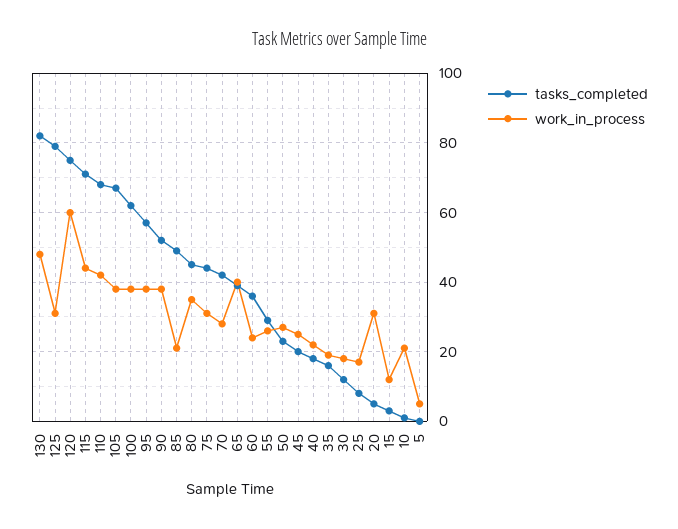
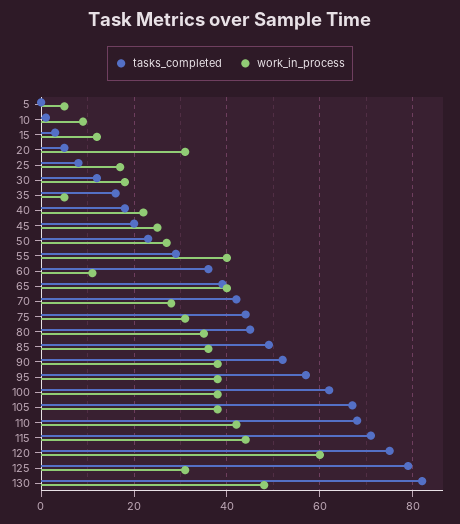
  {
    "tasks_completed": {
      "130": 80,
      "125": 80,
      "120": 75,
      "115": 70,
      "110": 70,
      "105": 65,
      "100": 60,
      "95": 55,
      "90": 50,
      "85": 50,
      "80": 45,
      "75": 45,
      "70": 40,
      "65": 40,
      "60": 35,
      "55": 30,
      "50": 25,
      "45": 20,
      "40": 20,
      "35": 15,
      "30": 10,
      "25": 10,
      "20": 5,
      "15": 5,
      "10": 0,
      "5": 0
    },
    "work_in_process": {
      "130": 50,
      "125": 30,
      "120": 60,
      "115": 45,
      "110": 40,
      "105": 40,
      "100": 40,
      "95": 40,
      "90": 40,
-     "85": 20,
+     "85": 35,
      "80": 35,
      "75": 30,
      "70": 30,
      "65": 40,
-     "60": 25,
+     "60": 10,
-     "55": 25,
+     "55": 40,
      "50": 25,
      "45": 25,
      "40": 20,
-     "35": 20,
+     "35": 5,
      "30": 20,
      "25": 15,
      "20": 30,
      "15": 10,
-     "10": 20,
+     "10": 10,
      "5": 5
    }
  }

